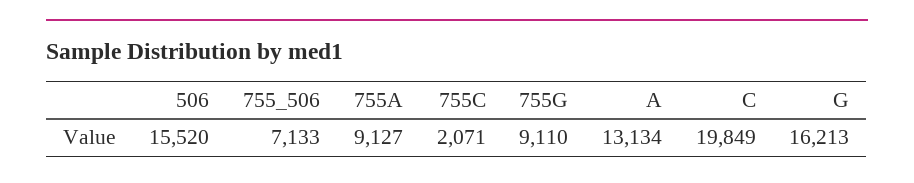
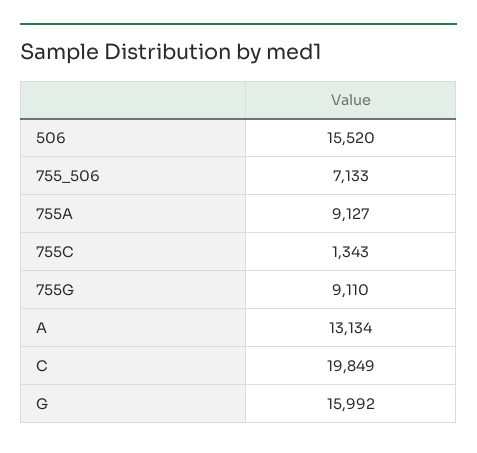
  {
    "506": 15520,
    "755_506": 7133,
    "755A": 9127,
-   "755C": 2071,
+   "755C": 1343,
    "755G": 9110,
    "A": 13134,
    "C": 19849,
-   "G": 16213
+   "G": 15992
  }

